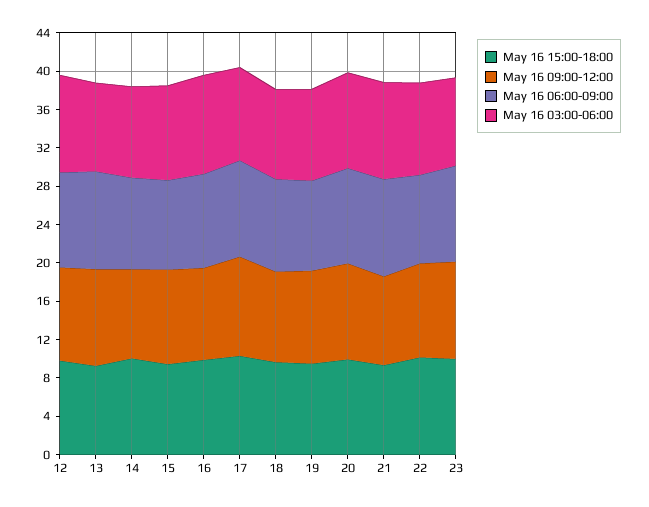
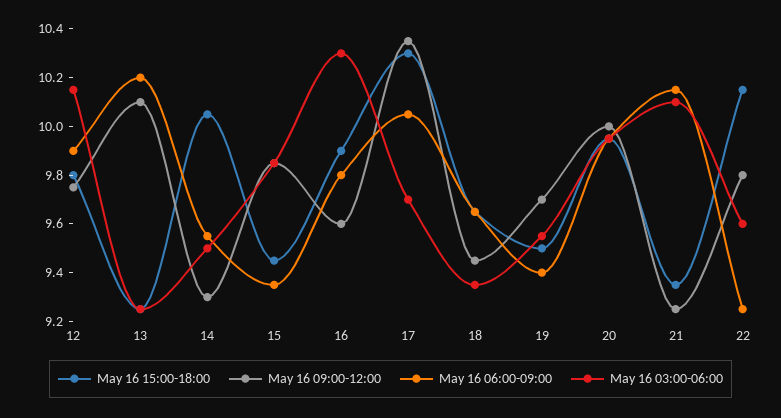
  {
    "May 16 15:00-18:00": {
      "12": 9.8,
      "13": 9.25,
      "14": 10.05,
      "15": 9.45,
      "16": 9.9,
      "17": 10.3,
      "18": 9.65,
      "19": 9.5,
      "20": 9.95,
      "21": 9.35,
-     "22": 10.15,
+     "22": 10.15
-     "23": 10
    },
    "May 16 09:00-12:00": {
      "12": 9.75,
      "13": 10.1,
      "14": 9.3,
      "15": 9.85,
      "16": 9.6,
      "17": 10.35,
      "18": 9.45,
      "19": 9.7,
      "20": 10,
      "21": 9.25,
-     "22": 9.8,
+     "22": 9.8
-     "23": 10
    },
    "May 16 06:00-09:00": {
      "12": 9.9,
      "13": 10.2,
      "14": 9.55,
      "15": 9.35,
      "16": 9.8,
      "17": 10.05,
      "18": 9.65,
      "19": 9.4,
      "20": 9.95,
      "21": 10.15,
-     "22": 9.25,
+     "22": 9.25
-     "23": 10
    },
    "May 16 03:00-06:00": {
      "12": 10.15,
      "13": 9.25,
      "14": 9.5,
      "15": 9.85,
      "16": 10.3,
      "17": 9.7,
      "18": 9.35,
      "19": 9.55,
      "20": 9.95,
      "21": 10.1,
-     "22": 9.6,
+     "22": 9.6
-     "23": 9
    }
  }

